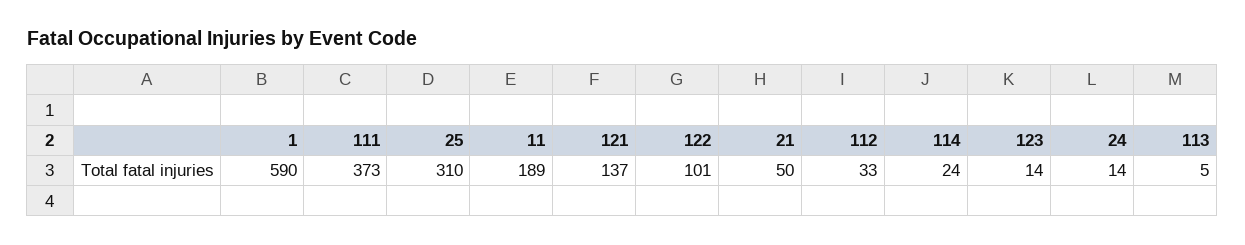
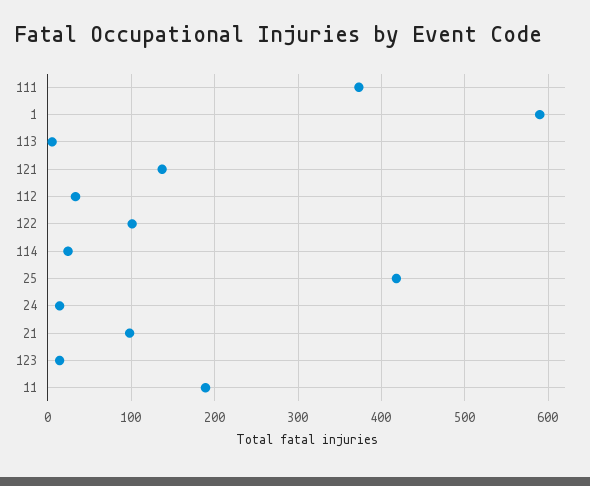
  {
    "1": 590,
    "111": 373,
-   "25": 310,
+   "25": 420,
    "11": 189,
    "121": 137,
    "122": 101,
-   "21": 50,
+   "21": 100,
    "112": 33,
    "114": 24,
    "123": 14,
    "24": 14,
    "113": 5
  }

